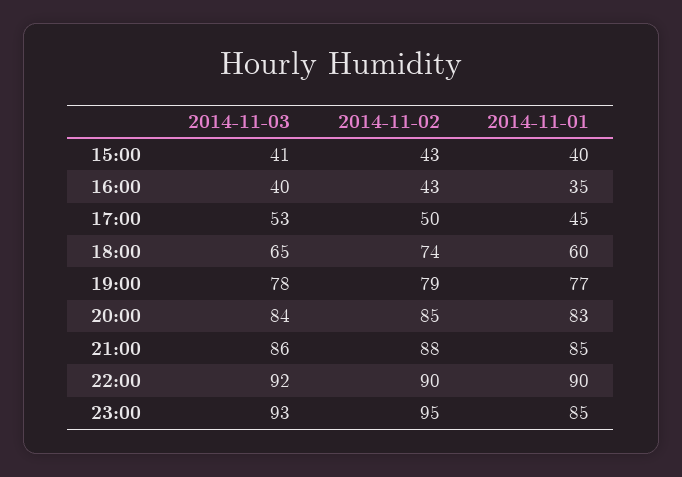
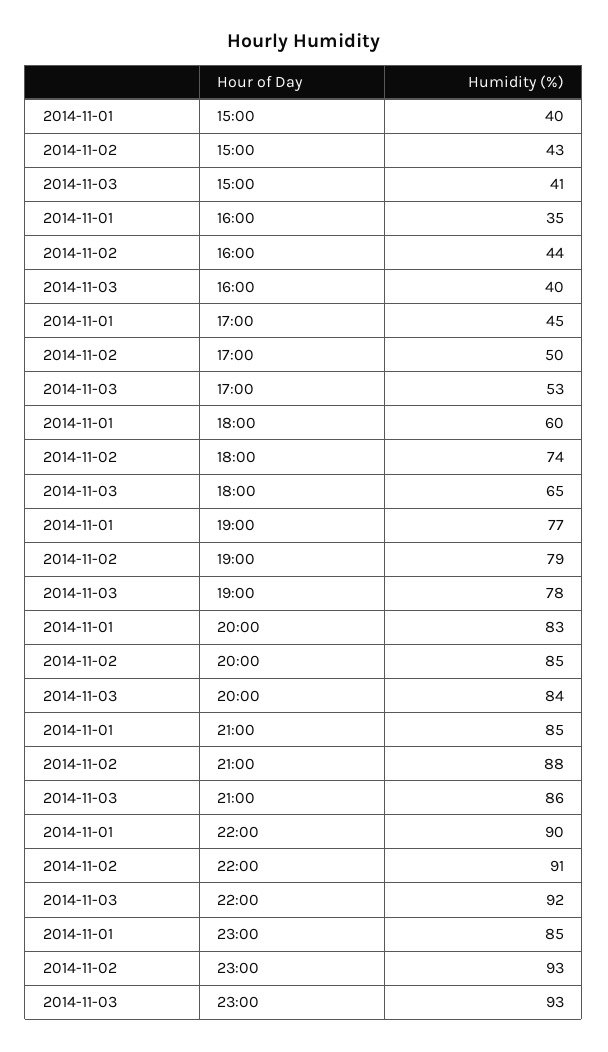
  {
    "2014-11-03": {
      "15:00": 41,
      "16:00": 40,
      "17:00": 53,
      "18:00": 65,
      "19:00": 78,
      "20:00": 84,
      "21:00": 86,
      "22:00": 92,
      "23:00": 93
    },
    "2014-11-02": {
      "15:00": 43,
-     "16:00": 43,
+     "16:00": 44,
      "17:00": 50,
      "18:00": 74,
      "19:00": 79,
      "20:00": 85,
      "21:00": 88,
-     "22:00": 90,
+     "22:00": 91,
-     "23:00": 95
+     "23:00": 93
    },
    "2014-11-01": {
      "15:00": 40,
      "16:00": 35,
      "17:00": 45,
      "18:00": 60,
      "19:00": 77,
      "20:00": 83,
      "21:00": 85,
      "22:00": 90,
      "23:00": 85
    }
  }

